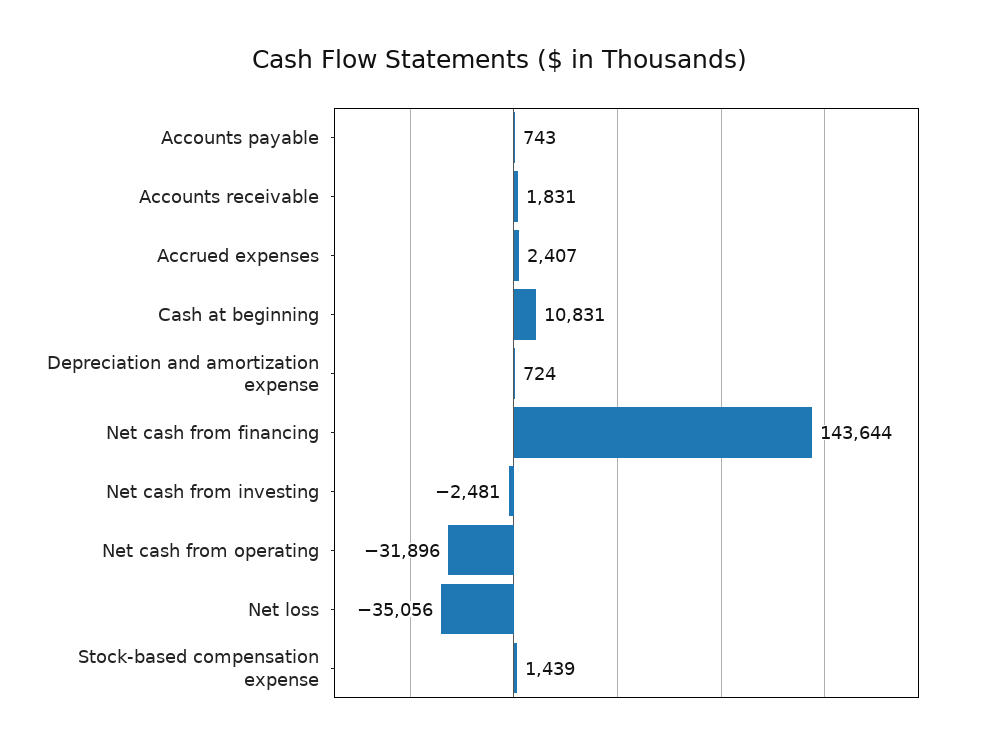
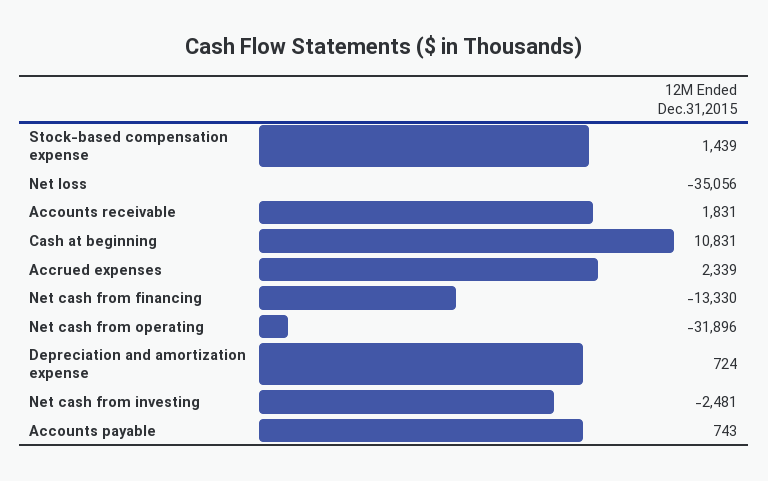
  {
    "Accounts payable": 743,
    "Accounts receivable": 1831,
-   "Accrued expenses": 2407,
+   "Accrued expenses": 2339,
    "Cash at beginning": 10831,
    "Depreciation and amortization expense": 724,
-   "Net cash from financing": 143644,
+   "Net cash from financing": -13330,
    "Net cash from investing": -2481,
    "Net cash from operating": -31896,
    "Net loss": -35056,
    "Stock-based compensation expense": 1439
  }

